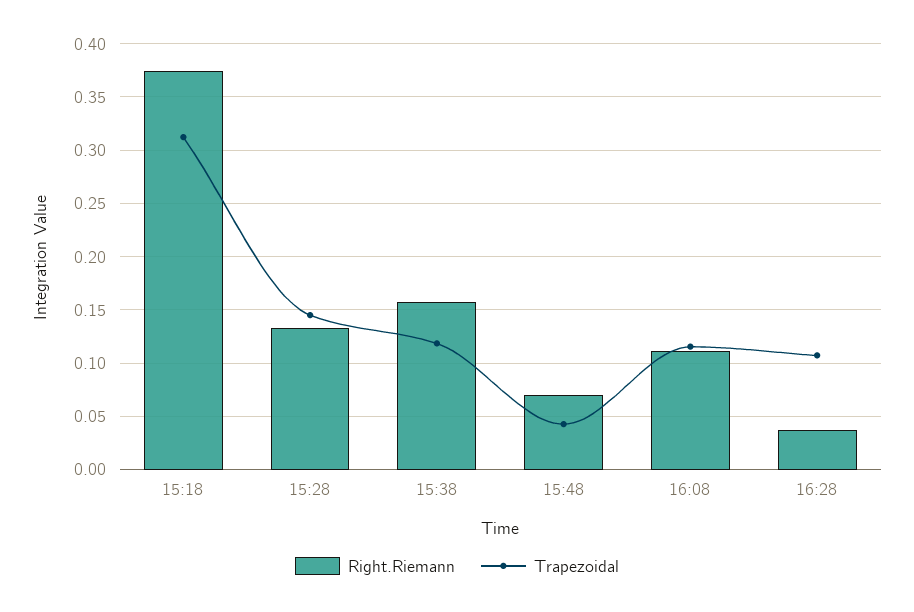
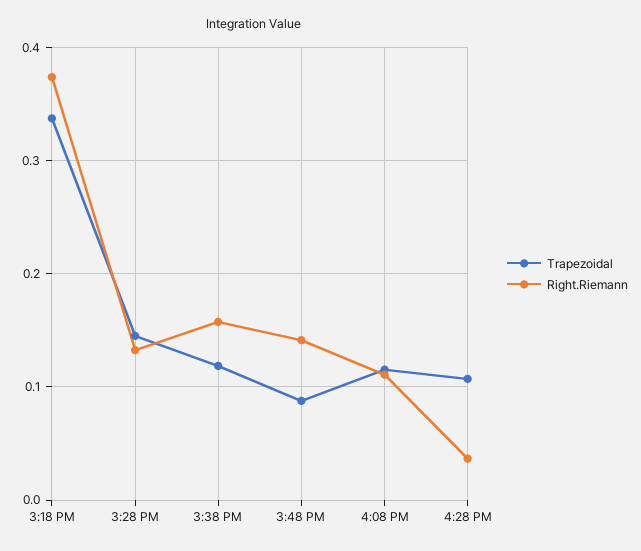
  {
    "Right.Riemann": {
      "15:18": 0.37,
      "15:28": 0.13,
      "15:38": 0.16,
-     "15:48": 0.07,
+     "15:48": 0.14,
      "16:08": 0.11,
      "16:28": 0.04
    },
    "Trapezoidal": {
-     "15:18": 0.31,
+     "15:18": 0.34,
      "15:28": 0.15,
      "15:38": 0.12,
-     "15:48": 0.04,
+     "15:48": 0.09,
      "16:08": 0.12,
      "16:28": 0.11
    }
  }

